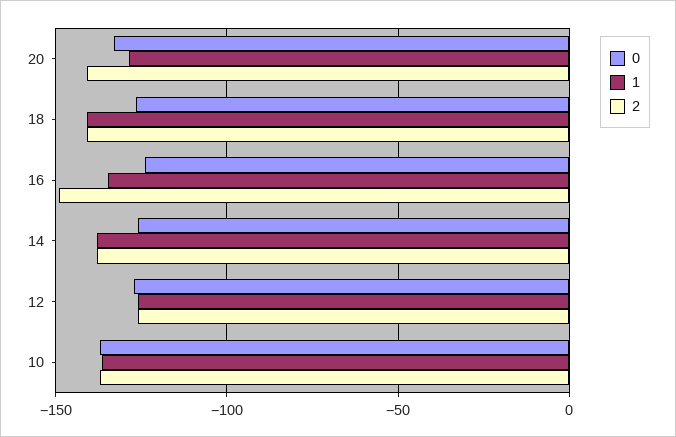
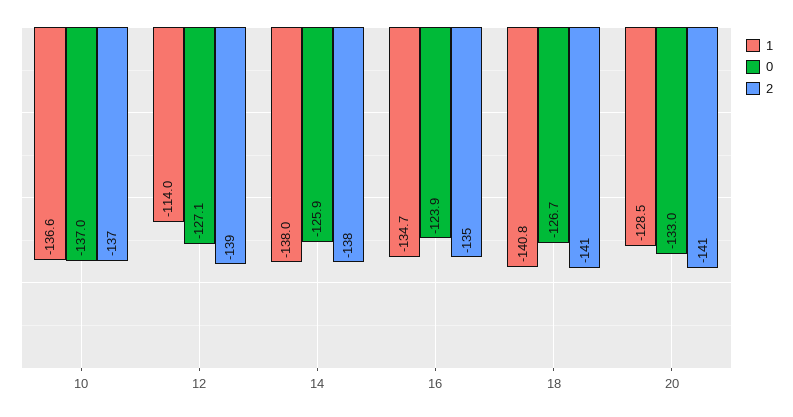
  {
    "0": {
      "20": -133,
      "18": -126.7,
      "16": -123.9,
      "14": -125.9,
      "12": -127.1,
      "10": -137
    },
    "1": {
      "20": -128.5,
      "18": -140.8,
      "16": -134.7,
      "14": -138,
-     "12": -125,
+     "12": -114,
      "10": -136.6
    },
    "2": {
      "20": -141,
      "18": -141,
-     "16": -150,
+     "16": -135,
      "14": -138,
-     "12": -125,
+     "12": -139,
      "10": -137
    }
  }

